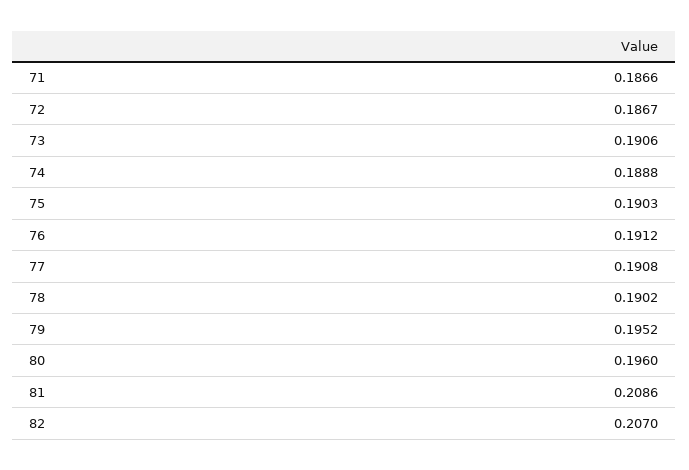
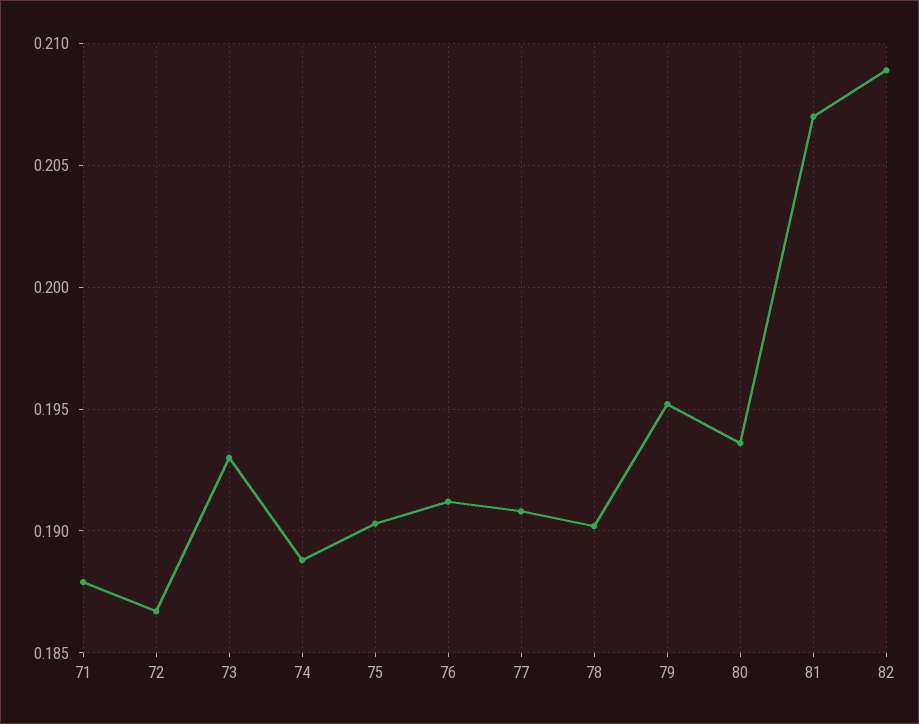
  {
-   "71": 0.1866,
+   "71": 0.188,
    "72": 0.1867,
-   "73": 0.1906,
+   "73": 0.193,
    "74": 0.1888,
    "75": 0.1903,
    "76": 0.1912,
    "77": 0.1908,
    "78": 0.1902,
    "79": 0.1952,
-   "80": 0.196,
+   "80": 0.1935,
-   "81": 0.2086,
+   "81": 0.207,
-   "82": 0.207
+   "82": 0.209
  }

